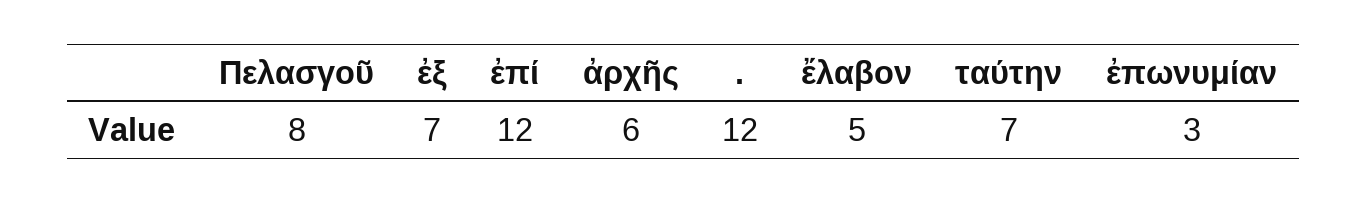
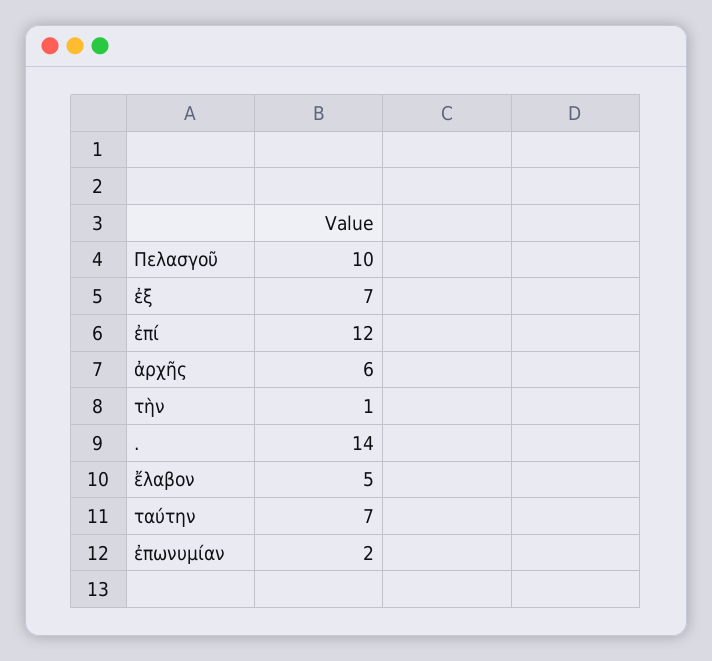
  {
-   "Πελασγοῦ": 8,
+   "Πελασγοῦ": 10,
    "ἐξ": 7,
    "ἐπί": 12,
    "ἀρχῆς": 6,
-   ".": 12,
+   ".": 14,
    "ἔλαβον": 5,
    "ταύτην": 7,
-   "ἐπωνυμίαν": 3
+   "ἐπωνυμίαν": 2,
+   "τὴν": 1
  }

